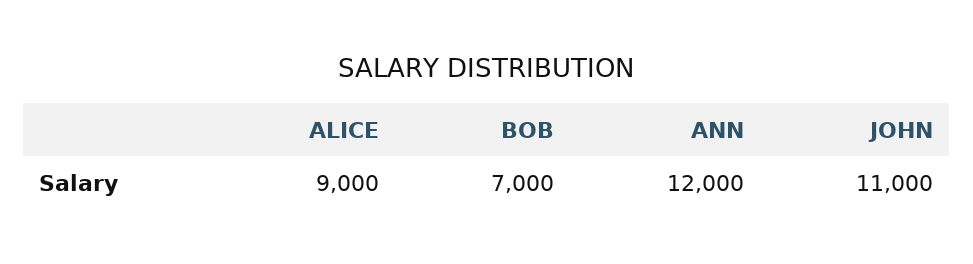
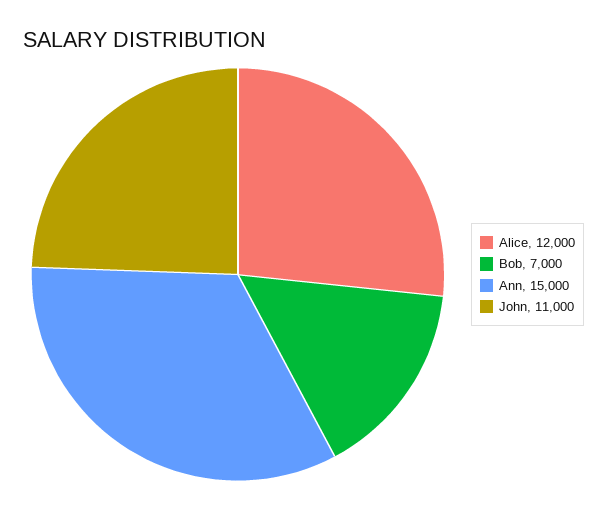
  {
-   "ALICE": 9000,
+   "ALICE": 12000,
    "BOB": 7000,
-   "ANN": 12000,
+   "ANN": 15000,
    "JOHN": 11000
  }

